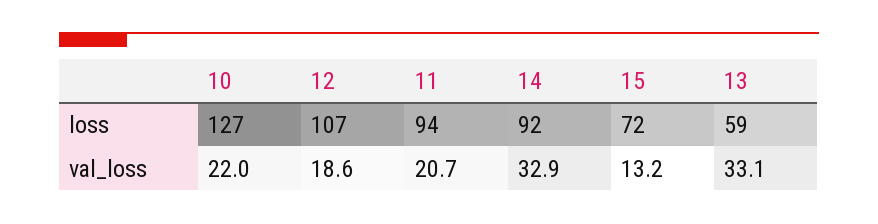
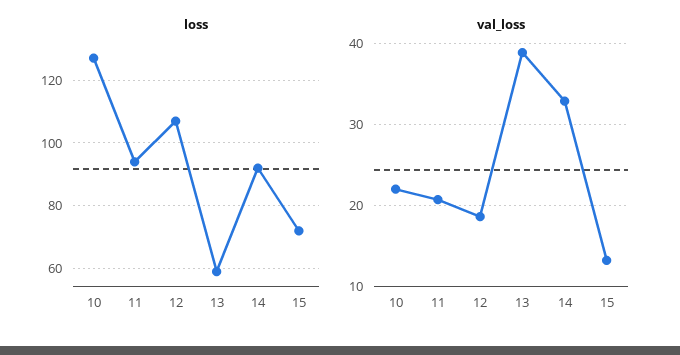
  {
    "loss": {
      "10": 127,
      "12": 107,
      "11": 94,
      "14": 92,
      "15": 72,
      "13": 59
    },
    "val_loss": {
      "10": 22,
      "12": 18.6,
      "11": 20.7,
      "14": 32.9,
      "15": 13.2,
-     "13": 33.1
+     "13": 39
    }
  }

